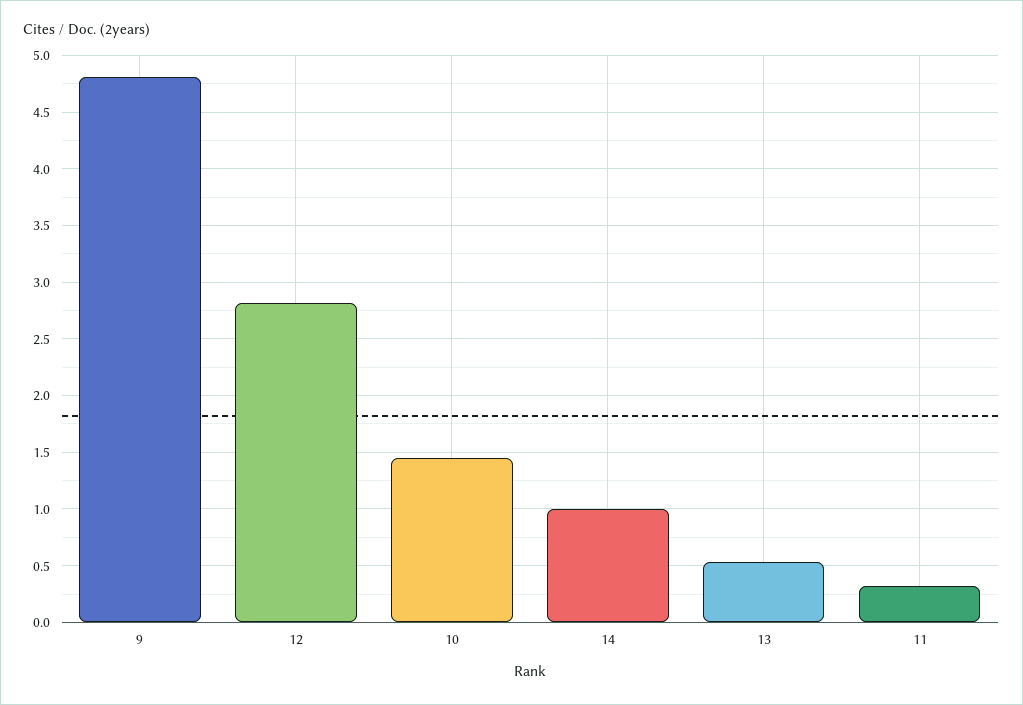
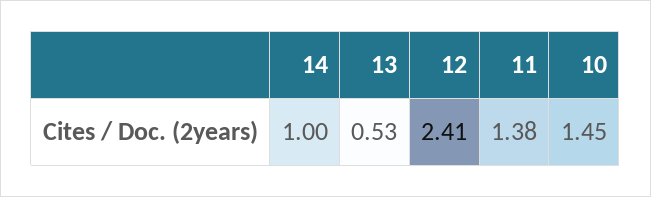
  {
-   "9": 4.8,
-   "12": 2.8,
+   "12": 2.41,
    "10": 1.45,
    "14": 1,
    "13": 0.53,
-   "11": 0.3
+   "11": 1.38
  }

